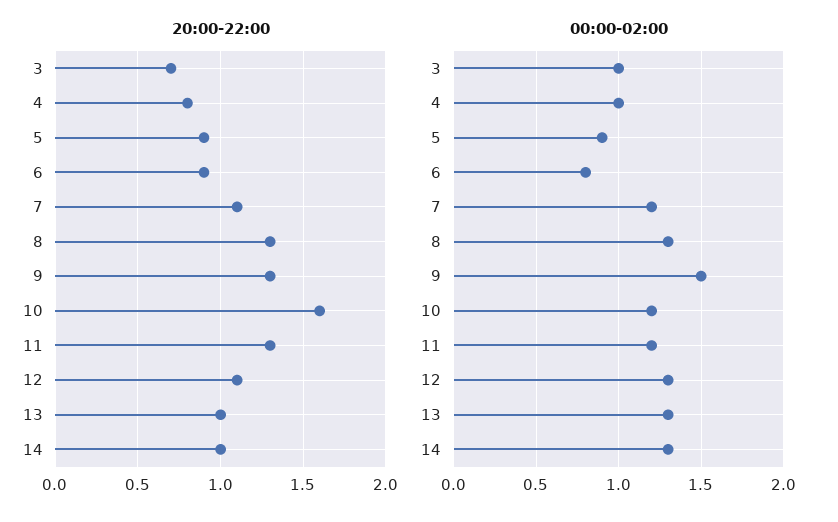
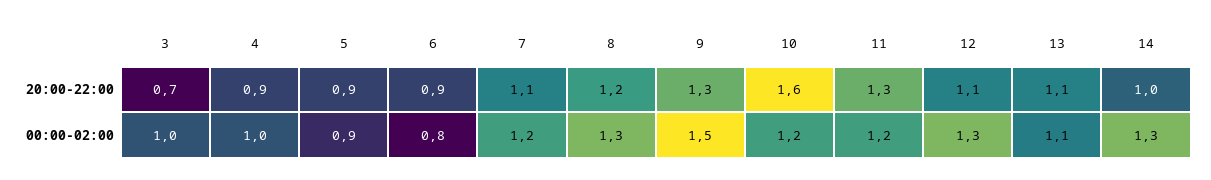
  {
    "20:00-22:00": {
      "3": 0.7,
-     "4": 0.8,
+     "4": 0.9,
      "5": 0.9,
      "6": 0.9,
      "7": 1.1,
-     "8": 1.3,
+     "8": 1.2,
      "9": 1.3,
      "10": 1.6,
      "11": 1.3,
      "12": 1.1,
-     "13": 1,
+     "13": 1.1,
      "14": 1
    },
    "00:00-02:00": {
      "3": 1,
      "4": 1,
      "5": 0.9,
      "6": 0.8,
      "7": 1.2,
      "8": 1.3,
      "9": 1.5,
      "10": 1.2,
      "11": 1.2,
      "12": 1.3,
-     "13": 1.3,
+     "13": 1.1,
      "14": 1.3
    }
  }

